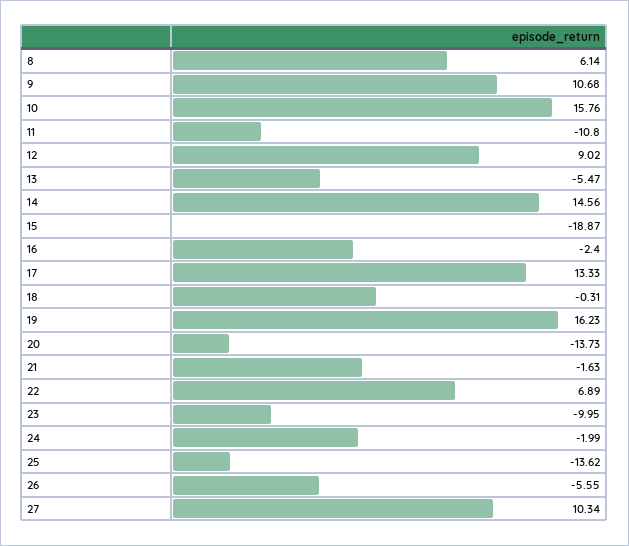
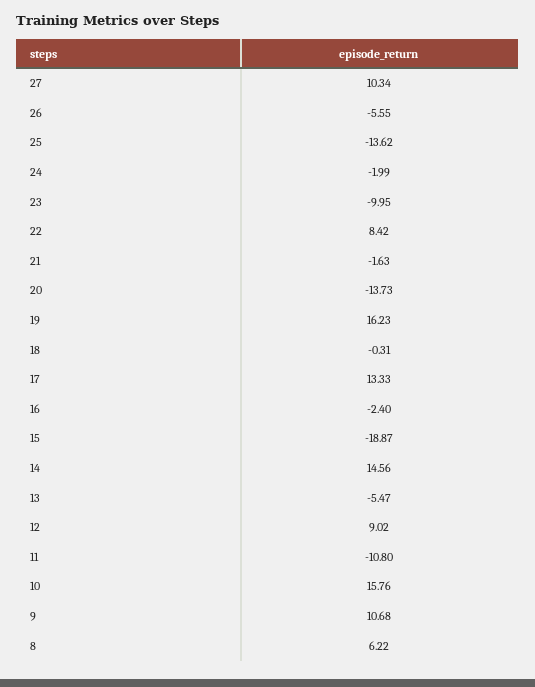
  {
-   "8": 6.14,
+   "8": 6.22,
    "9": 10.68,
    "10": 15.76,
    "11": -10.8,
    "12": 9.02,
    "13": -5.47,
    "14": 14.56,
    "15": -18.87,
    "16": -2.4,
    "17": 13.33,
    "18": -0.31,
    "19": 16.23,
    "20": -13.73,
    "21": -1.63,
-   "22": 6.89,
+   "22": 8.42,
    "23": -9.95,
    "24": -1.99,
    "25": -13.62,
    "26": -5.55,
    "27": 10.34
  }

